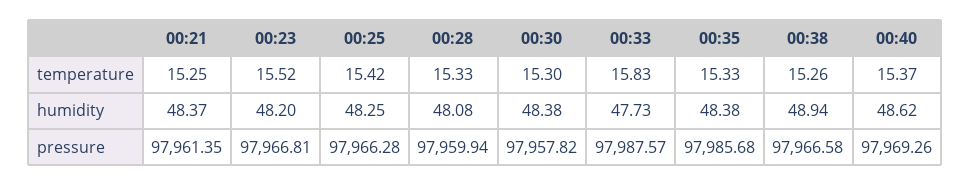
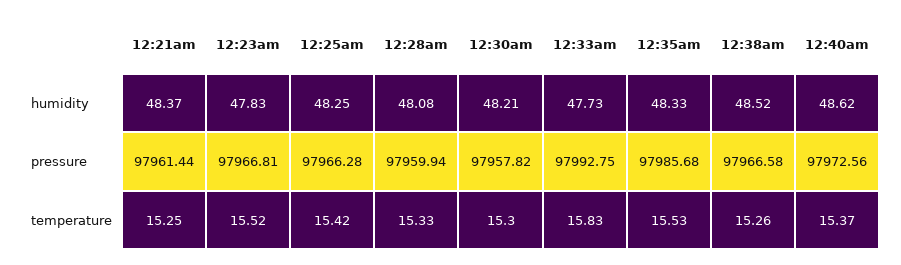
  {
    "00:21": {
      "temperature": 15.25,
      "humidity": 48.37,
-     "pressure": 97961.35
+     "pressure": 97961.44
    },
    "00:23": {
      "temperature": 15.52,
-     "humidity": 48.2,
+     "humidity": 47.83,
      "pressure": 97966.81
    },
    "00:25": {
      "temperature": 15.42,
      "humidity": 48.25,
      "pressure": 97966.28
    },
    "00:28": {
      "temperature": 15.33,
      "humidity": 48.08,
      "pressure": 97959.94
    },
    "00:30": {
      "temperature": 15.3,
-     "humidity": 48.38,
+     "humidity": 48.21,
      "pressure": 97957.82
    },
    "00:33": {
      "temperature": 15.83,
      "humidity": 47.73,
-     "pressure": 97987.57
+     "pressure": 97992.75
    },
    "00:35": {
-     "temperature": 15.33,
+     "temperature": 15.53,
-     "humidity": 48.38,
+     "humidity": 48.33,
      "pressure": 97985.68
    },
    "00:38": {
      "temperature": 15.26,
-     "humidity": 48.94,
+     "humidity": 48.52,
      "pressure": 97966.58
    },
    "00:40": {
      "temperature": 15.37,
      "humidity": 48.62,
-     "pressure": 97969.26
+     "pressure": 97972.56
    }
  }

